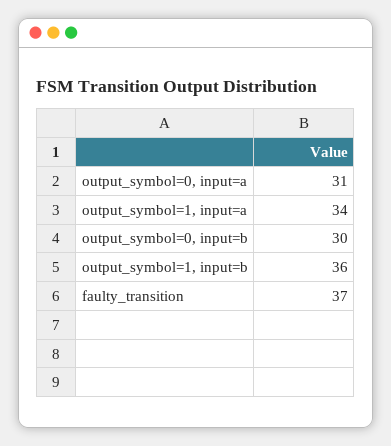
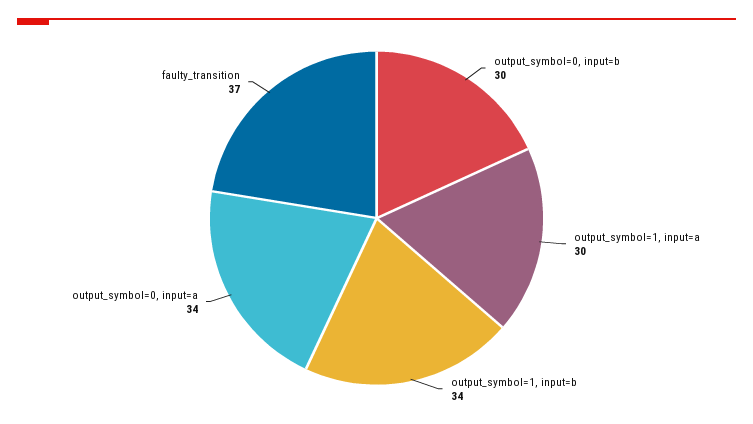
  {
-   "output_symbol=0, input=a": 31,
+   "output_symbol=0, input=a": 34,
-   "output_symbol=1, input=a": 34,
+   "output_symbol=1, input=a": 30,
    "output_symbol=0, input=b": 30,
-   "output_symbol=1, input=b": 36,
+   "output_symbol=1, input=b": 34,
    "faulty_transition": 37
  }

